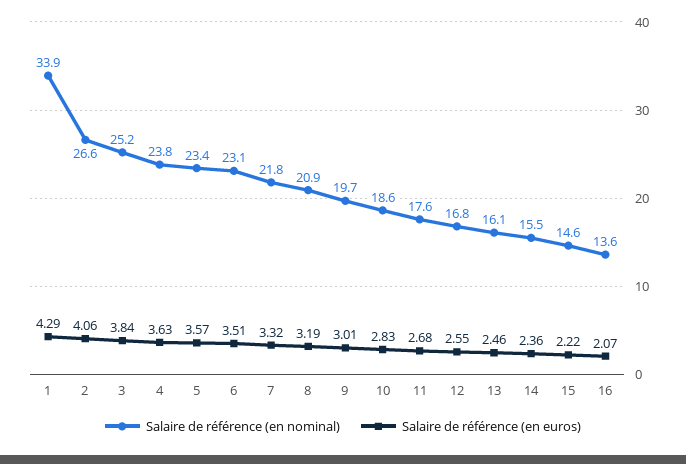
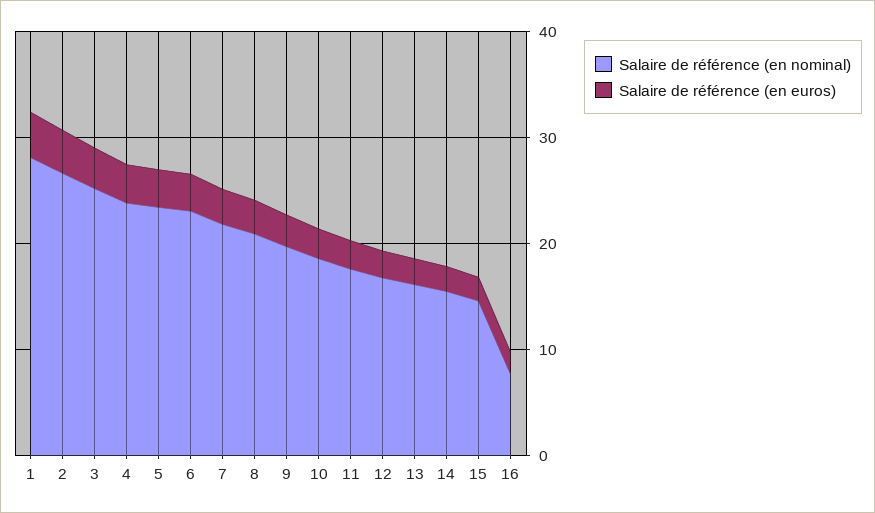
  {
    "Salaire de référence (en nominal)": {
-     "1": 33.9,
+     "1": 28,
      "2": 26.6,
      "3": 25.2,
      "4": 23.8,
      "5": 23.4,
      "6": 23.1,
      "7": 21.8,
      "8": 20.9,
      "9": 19.7,
      "10": 18.6,
      "11": 17.6,
      "12": 16.8,
      "13": 16.1,
      "14": 15.5,
      "15": 14.6,
-     "16": 13.6
+     "16": 8
    },
    "Salaire de référence (en euros)": {
      "1": 4.29,
      "2": 4.06,
      "3": 3.84,
      "4": 3.63,
      "5": 3.57,
      "6": 3.51,
      "7": 3.32,
      "8": 3.19,
      "9": 3.01,
      "10": 2.83,
      "11": 2.68,
      "12": 2.55,
      "13": 2.46,
      "14": 2.36,
      "15": 2.22,
      "16": 2.07
    }
  }

